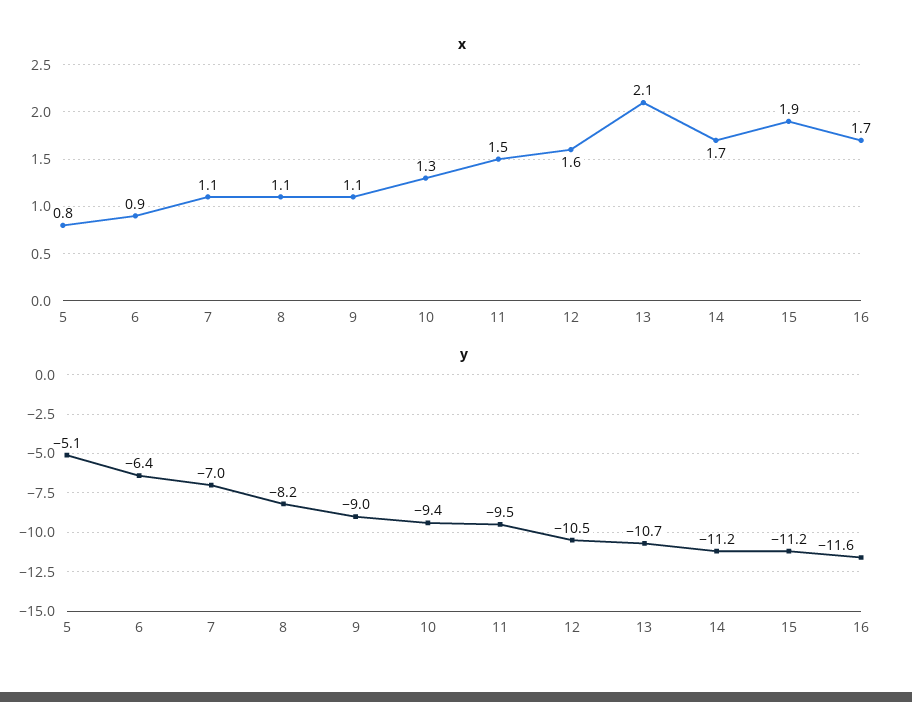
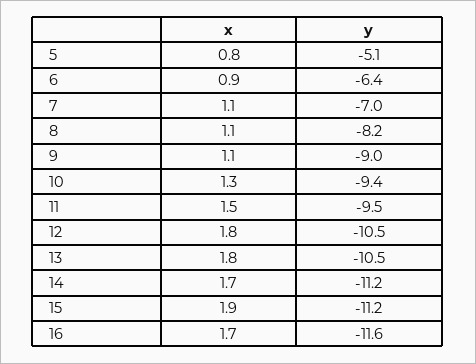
  {
    "x": {
      "5": 0.8,
      "6": 0.9,
      "7": 1.1,
      "8": 1.1,
      "9": 1.1,
      "10": 1.3,
      "11": 1.5,
-     "12": 1.6,
+     "12": 1.8,
-     "13": 2.1,
+     "13": 1.8,
      "14": 1.7,
      "15": 1.9,
      "16": 1.7
    },
    "y": {
      "5": -5.1,
      "6": -6.4,
      "7": -7,
      "8": -8.2,
      "9": -9,
      "10": -9.4,
      "11": -9.5,
      "12": -10.5,
-     "13": -10.7,
+     "13": -10.5,
      "14": -11.2,
      "15": -11.2,
      "16": -11.6
    }
  }

